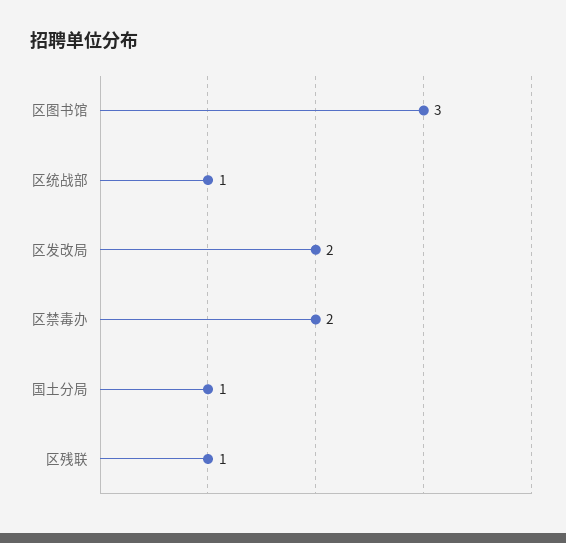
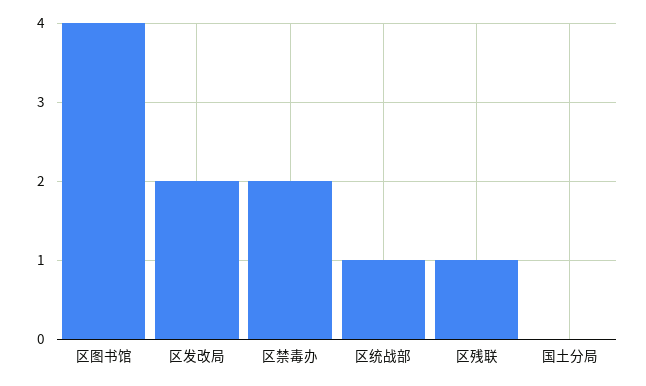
  {
-   "区图书馆": 3,
+   "区图书馆": 4,
    "区统战部": 1,
    "区发改局": 2,
    "区禁毒办": 2,
-   "国土分局": 1,
+   "国土分局": 0,
    "区残联": 1
  }

